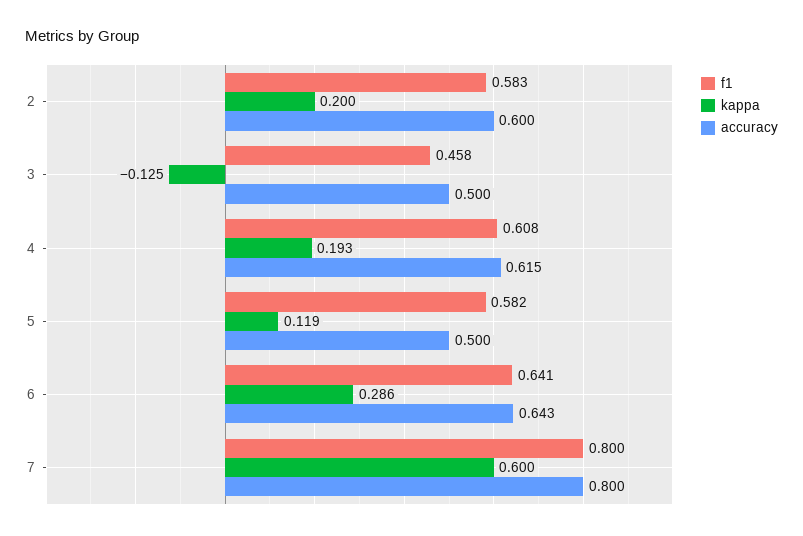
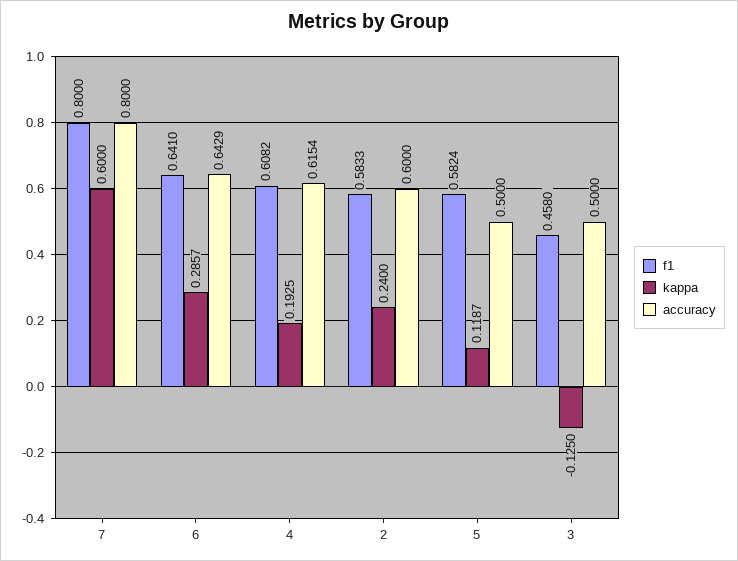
  {
    "f1": {
      "2": 0.5833,
      "3": 0.458,
      "4": 0.6082,
      "5": 0.5824,
      "6": 0.641,
      "7": 0.8
    },
    "kappa": {
-     "2": 0.2,
+     "2": 0.24,
      "3": -0.125,
      "4": 0.1925,
      "5": 0.1187,
      "6": 0.2857,
      "7": 0.6
    },
    "accuracy": {
      "2": 0.6,
      "3": 0.5,
      "4": 0.6154,
      "5": 0.5,
      "6": 0.6429,
      "7": 0.8
    }
  }

